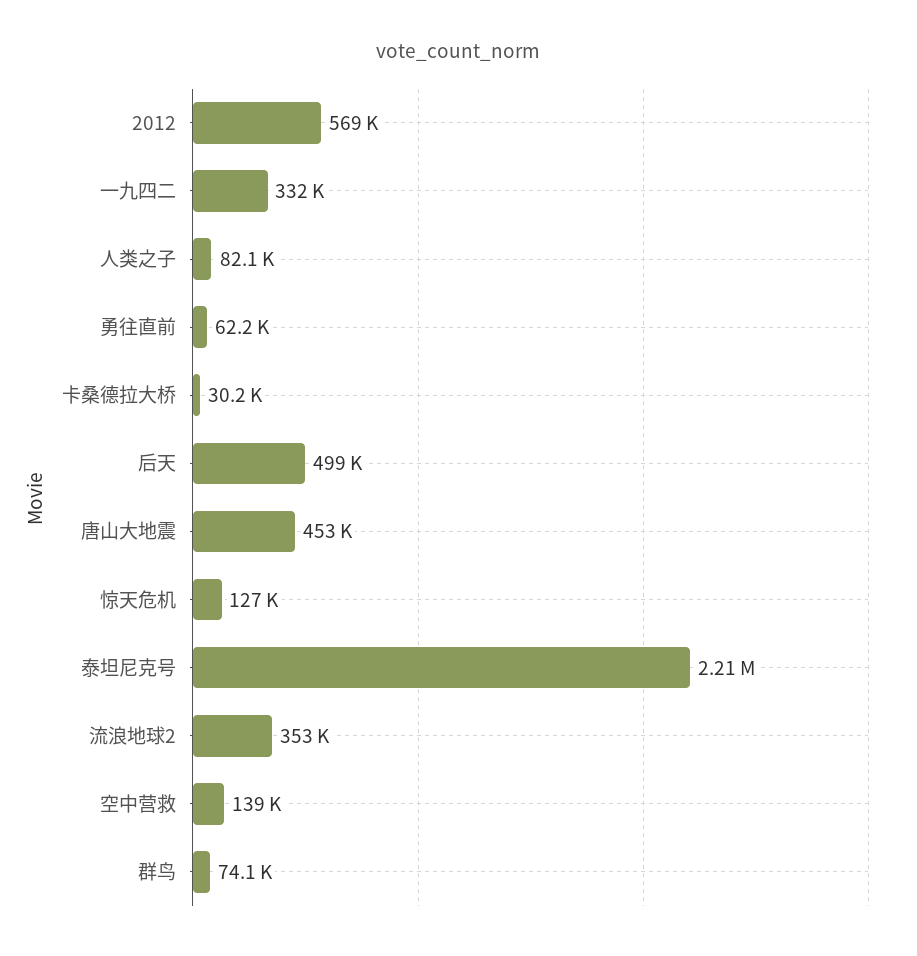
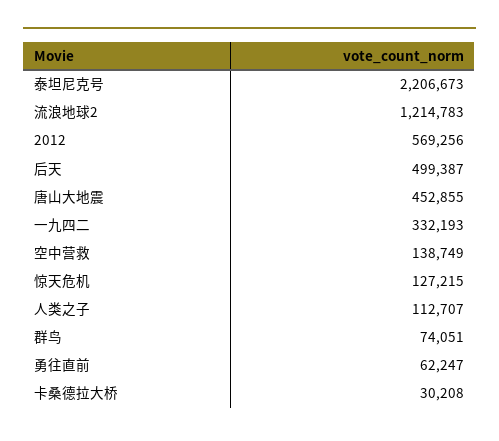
  {
    "2012": 569256,
    "一九四二": 332193,
-   "人类之子": 82100,
+   "人类之子": 112707,
    "勇往直前": 62247,
    "卡桑德拉大桥": 30208,
    "后天": 499387,
    "唐山大地震": 452855,
    "惊天危机": 127215,
    "泰坦尼克号": 2206673,
-   "流浪地球2": 353000,
+   "流浪地球2": 1214783,
    "空中营救": 138749,
    "群鸟": 74051
  }

